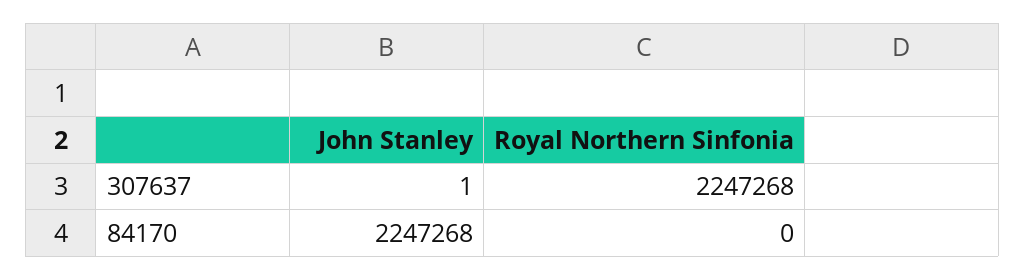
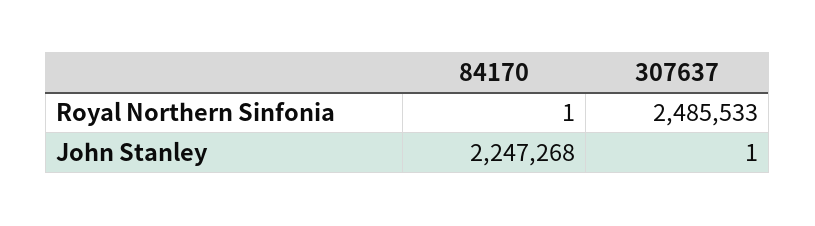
  {
    "John Stanley": {
      "307637": 1,
      "84170": 2247268
    },
    "Royal Northern Sinfonia": {
-     "307637": 2247268,
+     "307637": 2485533,
-     "84170": 0
+     "84170": 1
    }
  }

